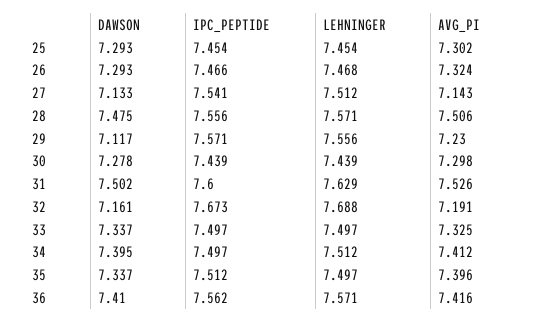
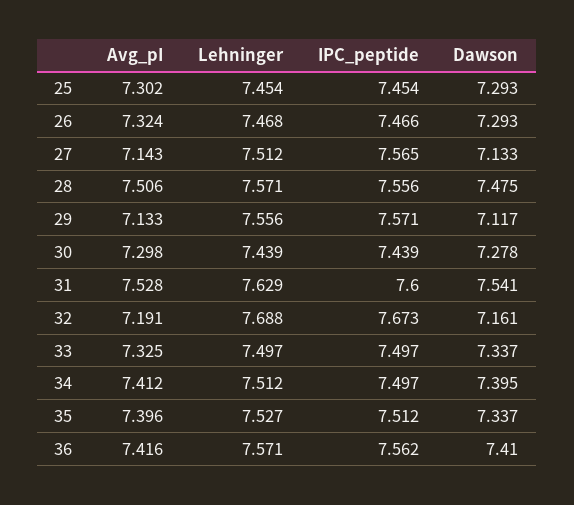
  {
    "DAWSON": {
      "25": 7.293,
      "26": 7.293,
      "27": 7.133,
      "28": 7.475,
      "29": 7.117,
      "30": 7.278,
-     "31": 7.502,
+     "31": 7.541,
      "32": 7.161,
      "33": 7.337,
      "34": 7.395,
      "35": 7.337,
      "36": 7.41
    },
    "IPC_PEPTIDE": {
      "25": 7.454,
      "26": 7.466,
-     "27": 7.541,
+     "27": 7.565,
      "28": 7.556,
      "29": 7.571,
      "30": 7.439,
      "31": 7.6,
      "32": 7.673,
      "33": 7.497,
      "34": 7.497,
      "35": 7.512,
      "36": 7.562
    },
    "LEHNINGER": {
      "25": 7.454,
      "26": 7.468,
      "27": 7.512,
      "28": 7.571,
      "29": 7.556,
      "30": 7.439,
      "31": 7.629,
      "32": 7.688,
      "33": 7.497,
      "34": 7.512,
-     "35": 7.497,
+     "35": 7.527,
      "36": 7.571
    },
    "AVG_PI": {
      "25": 7.302,
      "26": 7.324,
      "27": 7.143,
      "28": 7.506,
-     "29": 7.23,
+     "29": 7.133,
      "30": 7.298,
-     "31": 7.526,
+     "31": 7.528,
      "32": 7.191,
      "33": 7.325,
      "34": 7.412,
      "35": 7.396,
      "36": 7.416
    }
  }

